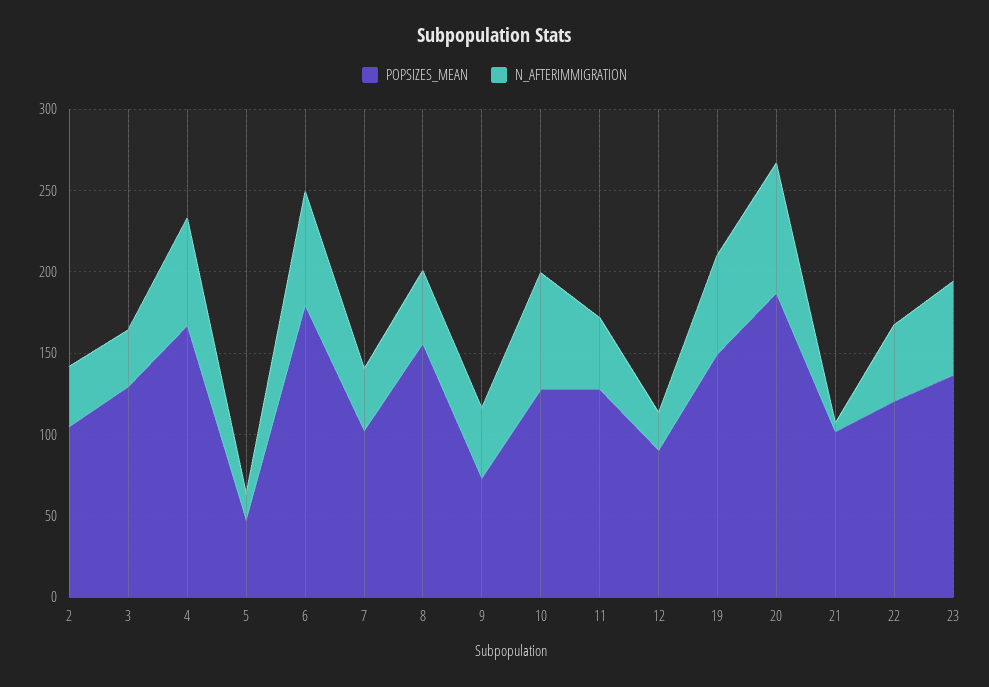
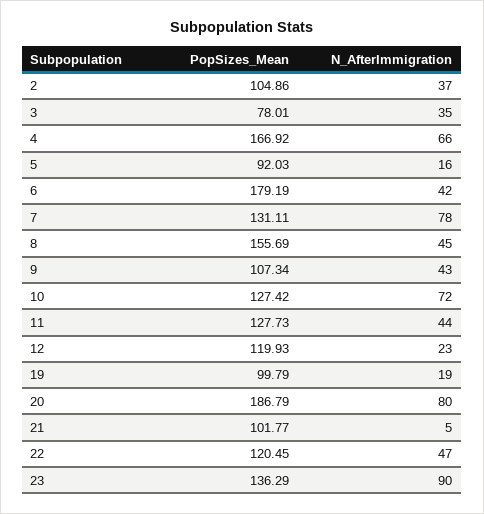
  {
    "POPSIZES_MEAN": {
      "2": 104.86,
-     "3": 130,
+     "3": 78.01,
      "4": 166.92,
-     "5": 50,
+     "5": 92.03,
      "6": 179.19,
-     "7": 100,
+     "7": 131.11,
      "8": 155.69,
-     "9": 70,
+     "9": 107.34,
      "10": 127.42,
      "11": 127.73,
-     "12": 90,
+     "12": 119.93,
-     "19": 150,
+     "19": 99.79,
      "20": 186.79,
      "21": 101.77,
      "22": 120.45,
      "23": 136.29
    },
    "N_AFTERIMMIGRATION": {
      "2": 37,
      "3": 35,
      "4": 66,
      "5": 16,
-     "6": 70,
+     "6": 42,
-     "7": 40,
+     "7": 78,
      "8": 45,
      "9": 43,
      "10": 72,
      "11": 44,
      "12": 23,
-     "19": 60,
+     "19": 19,
      "20": 80,
      "21": 5,
      "22": 47,
-     "23": 60
+     "23": 90
    }
  }

